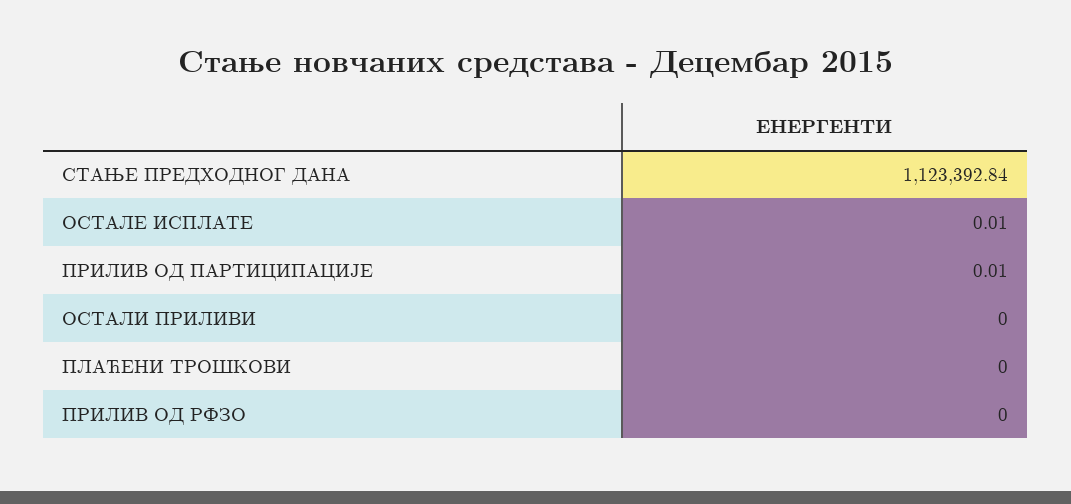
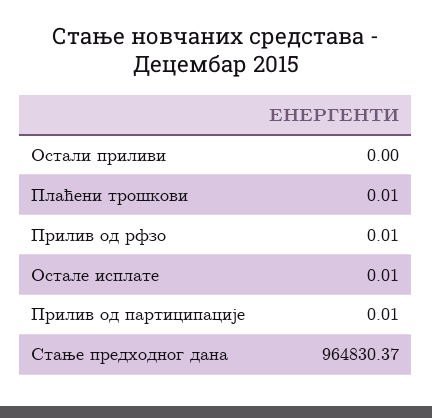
  {
-   "СТАЊЕ ПРЕДХОДНОГ ДАНА": 1123392.84,
+   "СТАЊЕ ПРЕДХОДНОГ ДАНА": 964830.37,
    "ОСТАЛЕ ИСПЛАТЕ": 0.01,
    "ПРИЛИВ ОД ПАРТИЦИПАЦИЈЕ": 0.01,
    "ОСТАЛИ ПРИЛИВИ": 0,
-   "ПЛАЋЕНИ ТРОШКОВИ": 0,
+   "ПЛАЋЕНИ ТРОШКОВИ": 0.01,
-   "ПРИЛИВ ОД РФЗО": 0
+   "ПРИЛИВ ОД РФЗО": 0.01
  }

